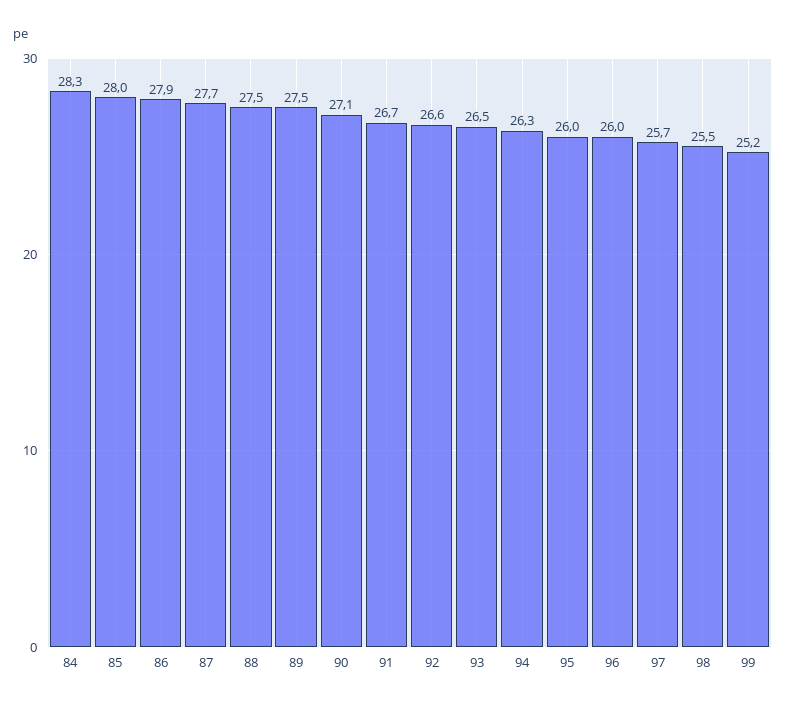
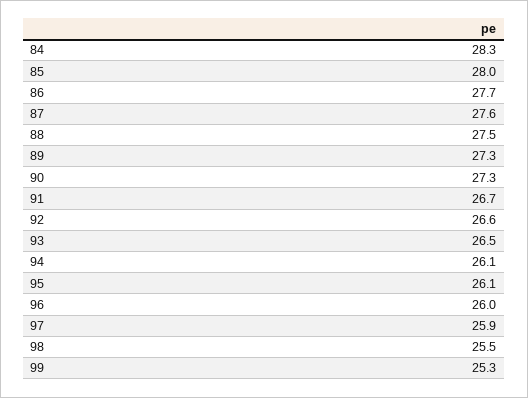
  {
    "84": 28.3,
    "85": 28,
-   "86": 27.9,
+   "86": 27.7,
-   "87": 27.7,
+   "87": 27.6,
    "88": 27.5,
-   "89": 27.5,
+   "89": 27.3,
-   "90": 27.1,
+   "90": 27.3,
    "91": 26.7,
    "92": 26.6,
    "93": 26.5,
-   "94": 26.3,
+   "94": 26.1,
-   "95": 26,
+   "95": 26.1,
    "96": 26,
-   "97": 25.7,
+   "97": 25.9,
    "98": 25.5,
-   "99": 25.2
+   "99": 25.3
  }

